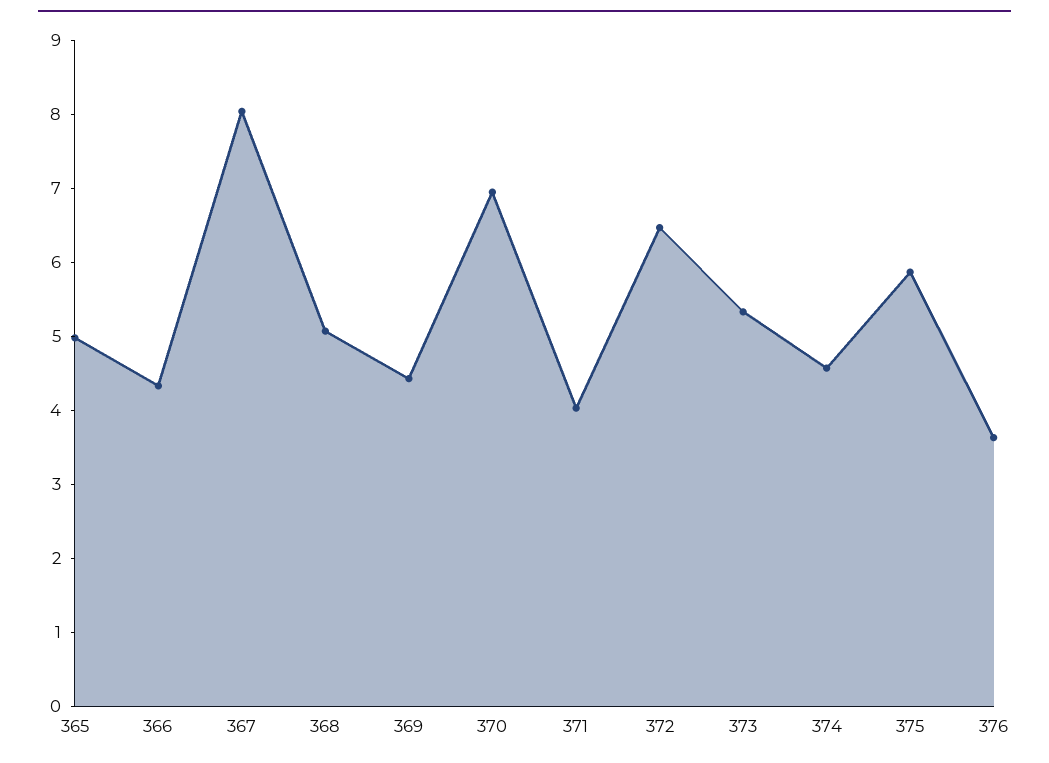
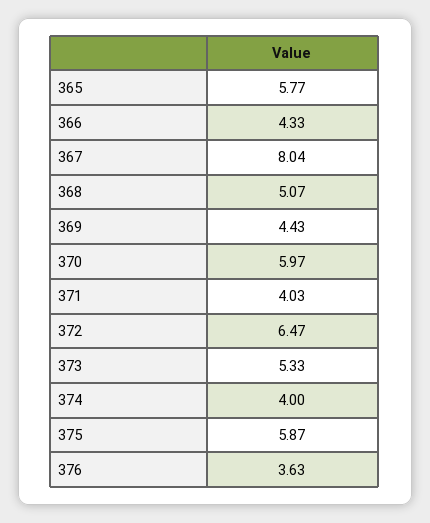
  {
-   "365": 5,
+   "365": 5.77,
    "366": 4.33,
    "367": 8.04,
    "368": 5.07,
    "369": 4.43,
-   "370": 7,
+   "370": 5.97,
    "371": 4.03,
    "372": 6.47,
    "373": 5.33,
-   "374": 4.6,
+   "374": 4,
    "375": 5.87,
    "376": 3.63
  }

